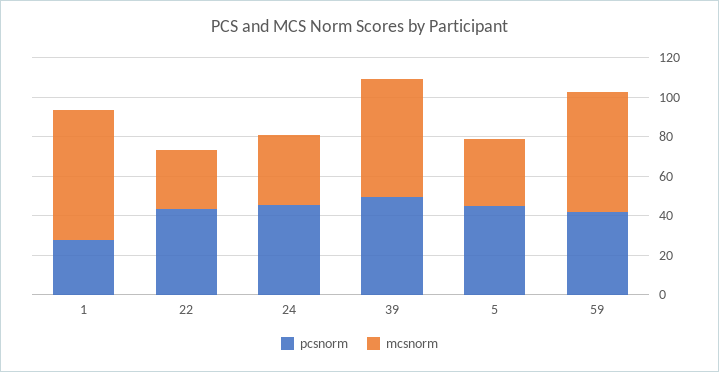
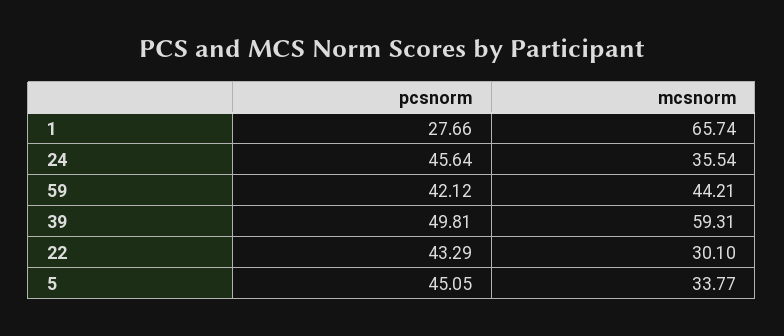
  {
    "pcsnorm": {
      "1": 27.66,
      "22": 43.29,
      "24": 45.64,
      "39": 49.81,
      "5": 45.05,
      "59": 42.12
    },
    "mcsnorm": {
      "1": 65.74,
      "22": 30.1,
      "24": 35.54,
      "39": 59.31,
      "5": 33.77,
-     "59": 60
+     "59": 44.21
    }
  }

